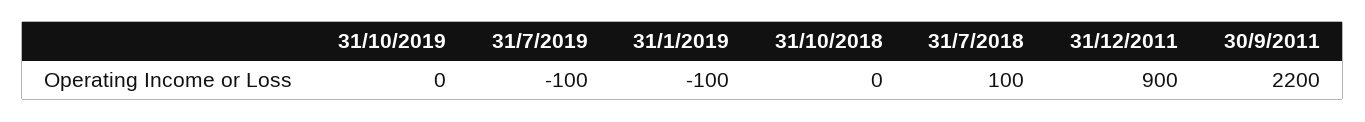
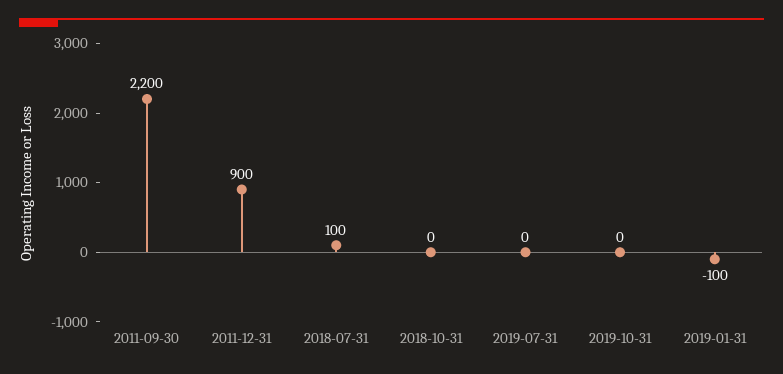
  {
    "31/10/2019": 0,
-   "31/7/2019": -100,
+   "31/7/2019": 0,
    "31/1/2019": -100,
    "31/10/2018": 0,
    "31/7/2018": 100,
    "31/12/2011": 900,
    "30/9/2011": 2200
  }

